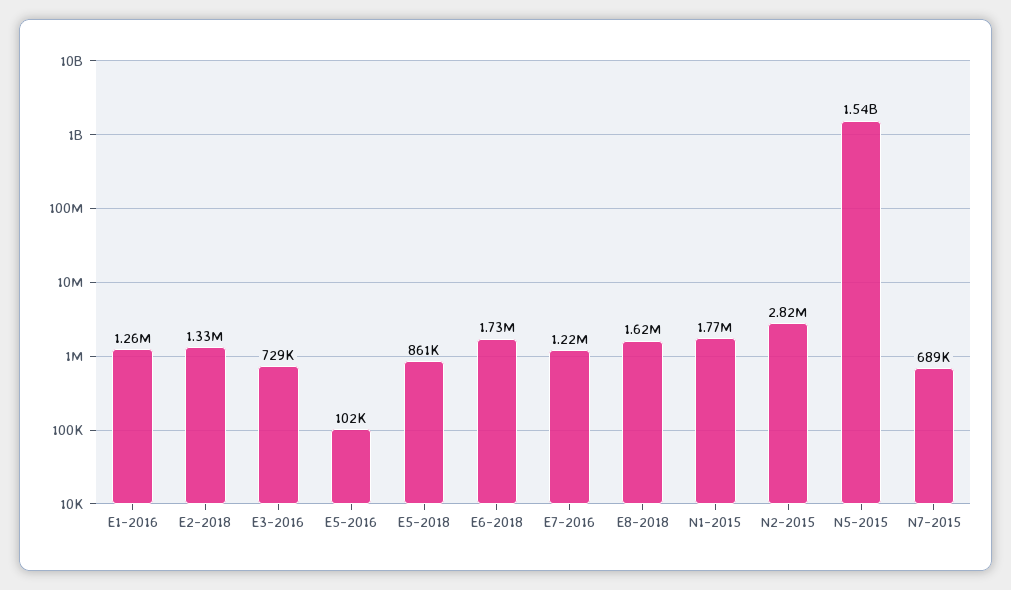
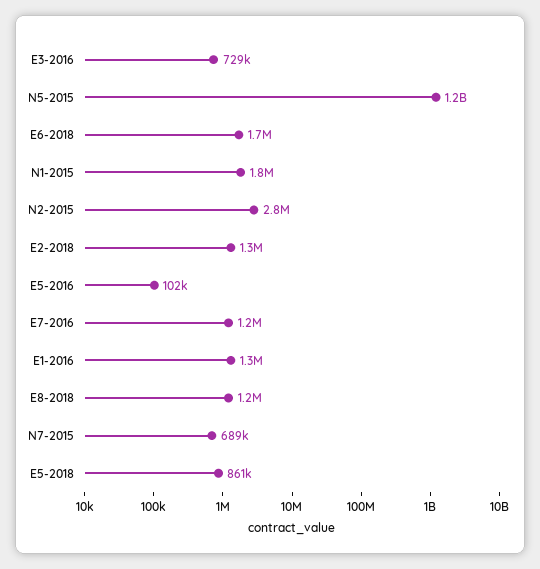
  {
    "E1-2016": 1260000,
    "E2-2018": 1330000,
    "E3-2016": 729000,
    "E5-2016": 102000,
    "E5-2018": 861000,
    "E6-2018": 1730000,
    "E7-2016": 1220000,
-   "E8-2018": 1620000,
+   "E8-2018": 1200000,
    "N1-2015": 1770000,
    "N2-2015": 2820000,
-   "N5-2015": 1540000000,
+   "N5-2015": 1200000000,
    "N7-2015": 689000
  }

